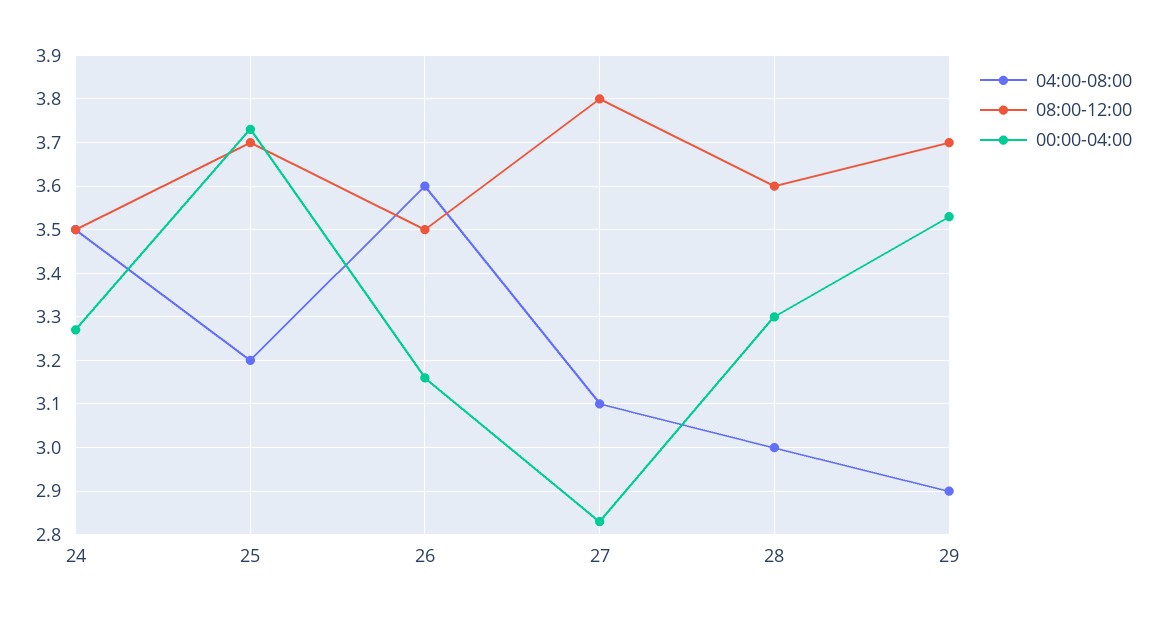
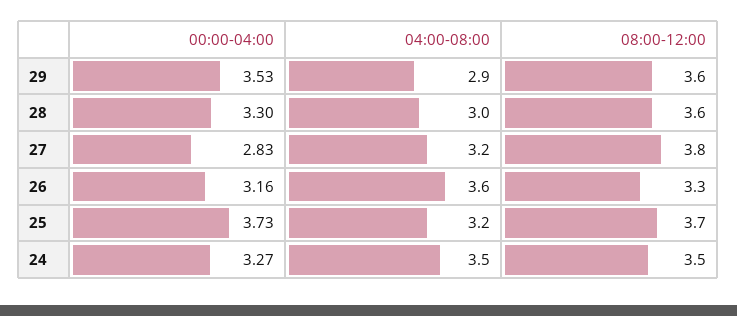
  {
    "04:00-08:00": {
      "24": 3.5,
      "25": 3.2,
      "26": 3.6,
-     "27": 3.1,
+     "27": 3.2,
      "28": 3,
      "29": 2.9
    },
    "08:00-12:00": {
      "24": 3.5,
      "25": 3.7,
-     "26": 3.5,
+     "26": 3.3,
      "27": 3.8,
      "28": 3.6,
-     "29": 3.7
+     "29": 3.6
    },
    "00:00-04:00": {
      "24": 3.27,
      "25": 3.73,
      "26": 3.16,
      "27": 2.83,
      "28": 3.3,
      "29": 3.53
    }
  }

